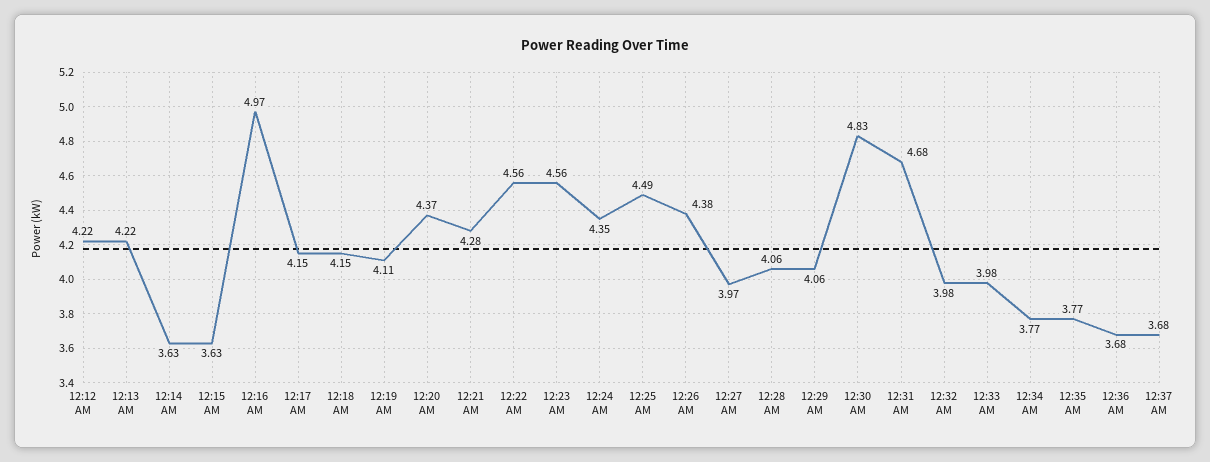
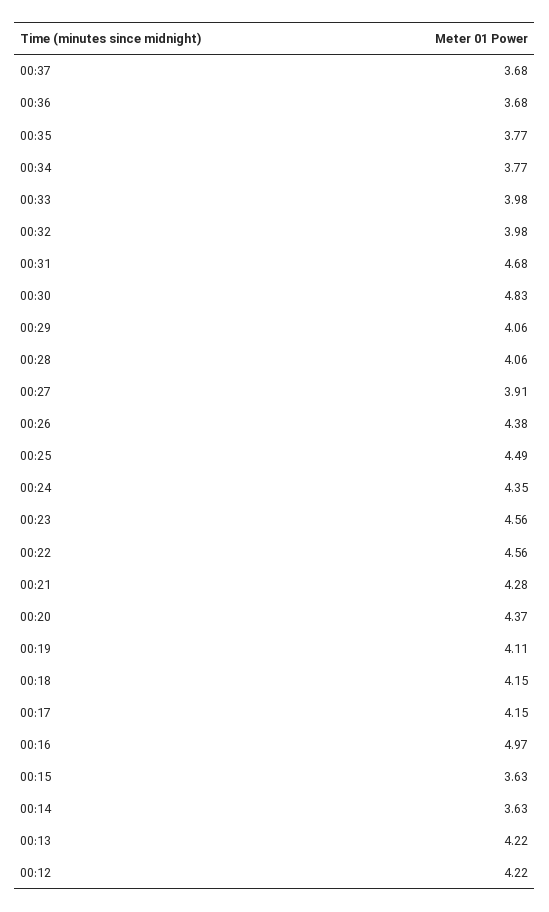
  {
    "12:12 AM": 4.22,
    "12:13 AM": 4.22,
    "12:14 AM": 3.63,
    "12:15 AM": 3.63,
    "12:16 AM": 4.97,
    "12:17 AM": 4.15,
    "12:18 AM": 4.15,
    "12:19 AM": 4.11,
    "12:20 AM": 4.37,
    "12:21 AM": 4.28,
    "12:22 AM": 4.56,
    "12:23 AM": 4.56,
    "12:24 AM": 4.35,
    "12:25 AM": 4.49,
    "12:26 AM": 4.38,
-   "12:27 AM": 3.97,
+   "12:27 AM": 3.91,
    "12:28 AM": 4.06,
    "12:29 AM": 4.06,
    "12:30 AM": 4.83,
    "12:31 AM": 4.68,
    "12:32 AM": 3.98,
    "12:33 AM": 3.98,
    "12:34 AM": 3.77,
    "12:35 AM": 3.77,
    "12:36 AM": 3.68,
    "12:37 AM": 3.68
  }

